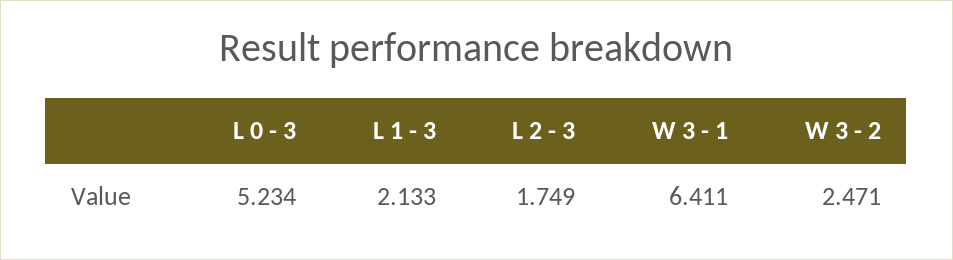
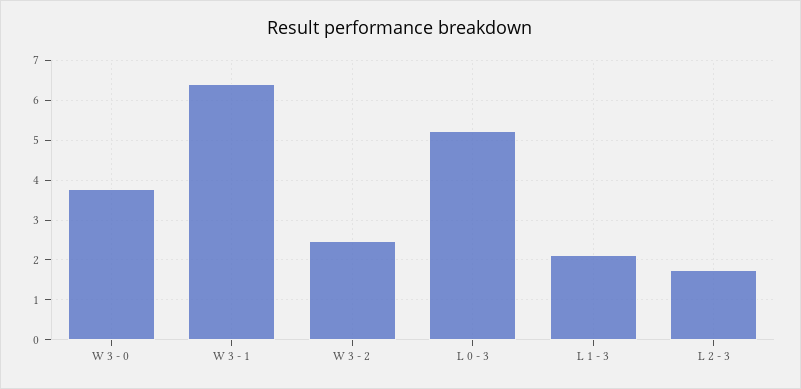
  {
    "L 0 - 3": 5.234,
    "L 1 - 3": 2.133,
    "L 2 - 3": 1.749,
    "W 3 - 1": 6.411,
-   "W 3 - 2": 2.471
+   "W 3 - 2": 2.471,
+   "W 3 - 0": 3.8
  }

